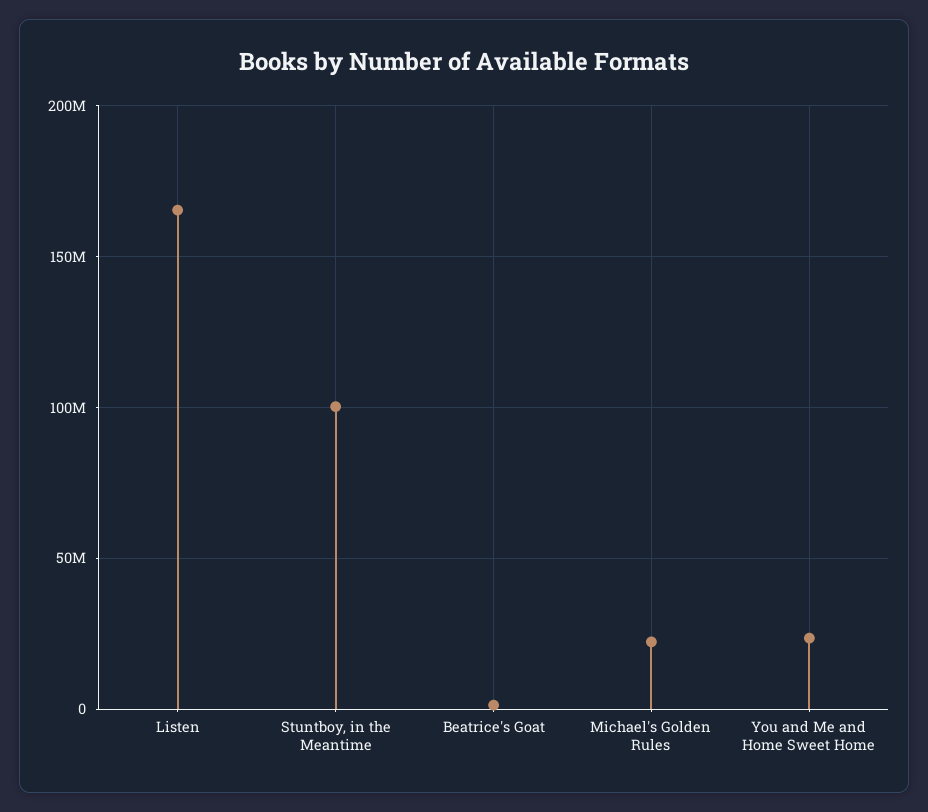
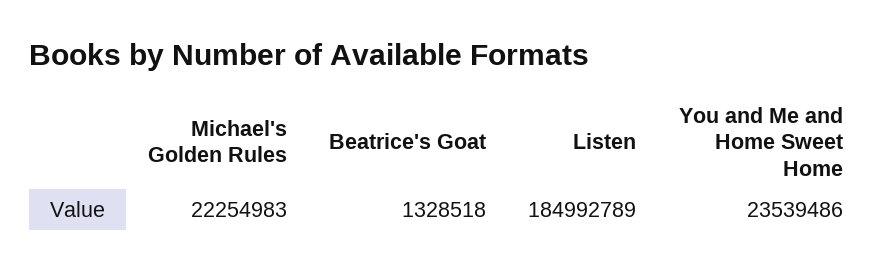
  {
-   "Listen": 165000000,
+   "Listen": 184992789,
-   "Stuntboy, in the Meantime": 100000000,
    "Beatrice's Goat": 1328518,
    "Michael's Golden Rules": 22254983,
    "You and Me and Home Sweet Home": 23539486
  }

